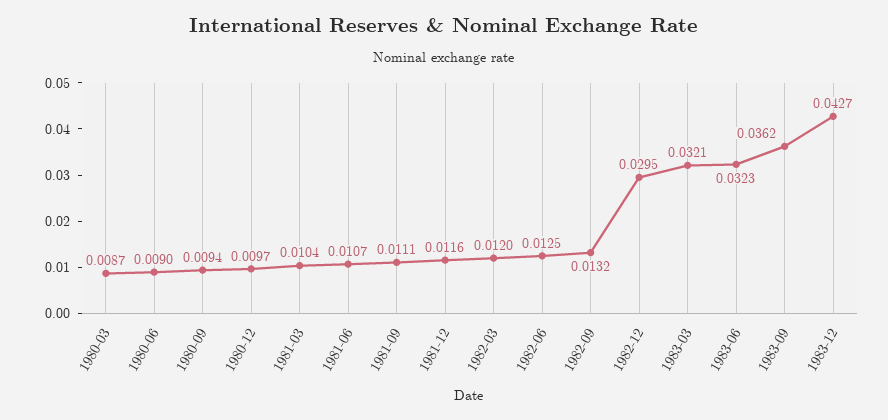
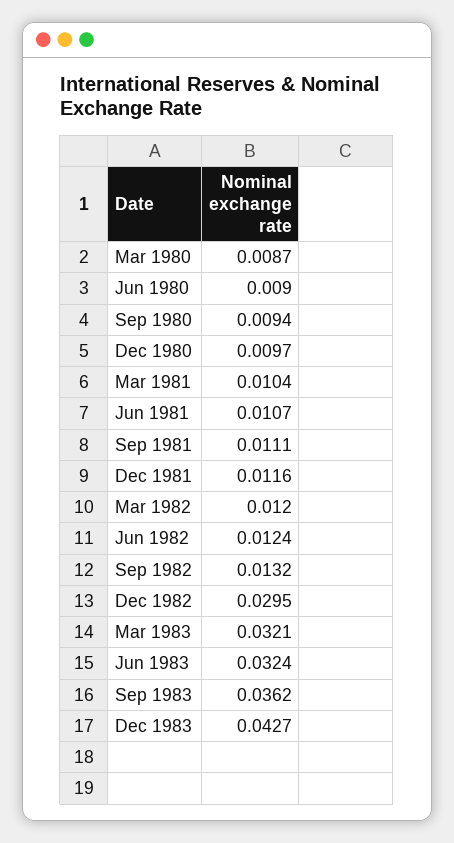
  {
    "1980-03": 0.0087,
    "1980-06": 0.009,
    "1980-09": 0.0094,
    "1980-12": 0.0097,
    "1981-03": 0.0104,
    "1981-06": 0.0107,
    "1981-09": 0.0111,
    "1981-12": 0.0116,
    "1982-03": 0.012,
-   "1982-06": 0.0125,
+   "1982-06": 0.0124,
    "1982-09": 0.0132,
    "1982-12": 0.0295,
    "1983-03": 0.0321,
-   "1983-06": 0.0323,
+   "1983-06": 0.0324,
    "1983-09": 0.0362,
    "1983-12": 0.0427
  }

